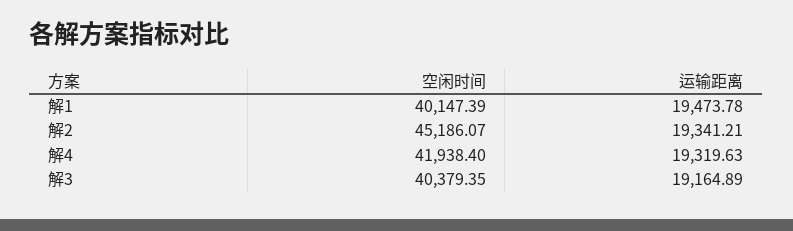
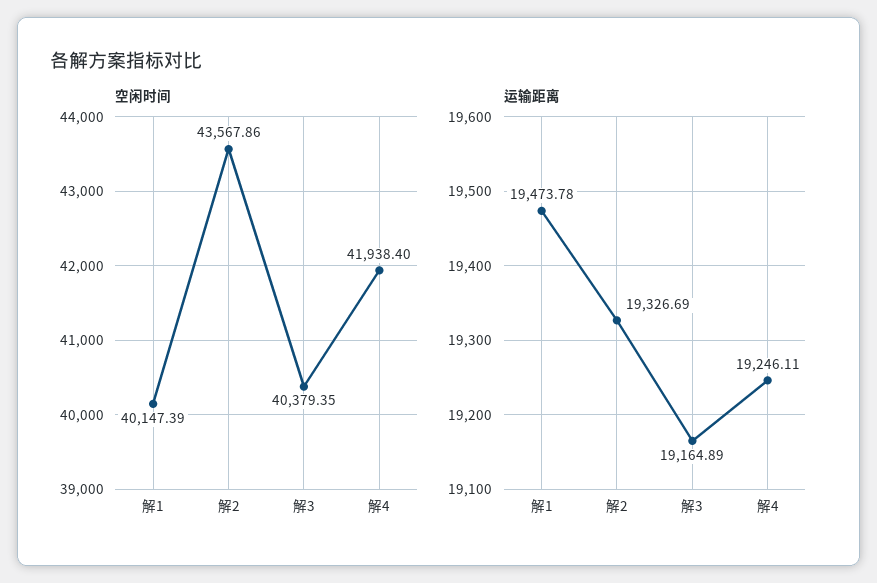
  {
    "空闲时间": {
      "解1": 40147.39,
-     "解2": 45186.07,
+     "解2": 43567.86,
      "解4": 41938.4,
      "解3": 40379.35
    },
    "运输距离": {
      "解1": 19473.78,
-     "解2": 19341.21,
+     "解2": 19326.69,
-     "解4": 19319.63,
+     "解4": 19246.11,
      "解3": 19164.89
    }
  }

